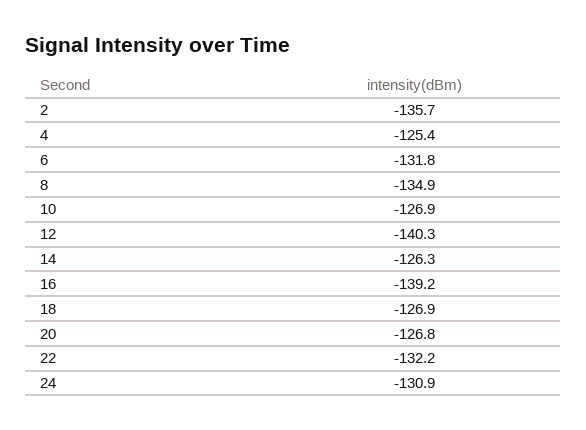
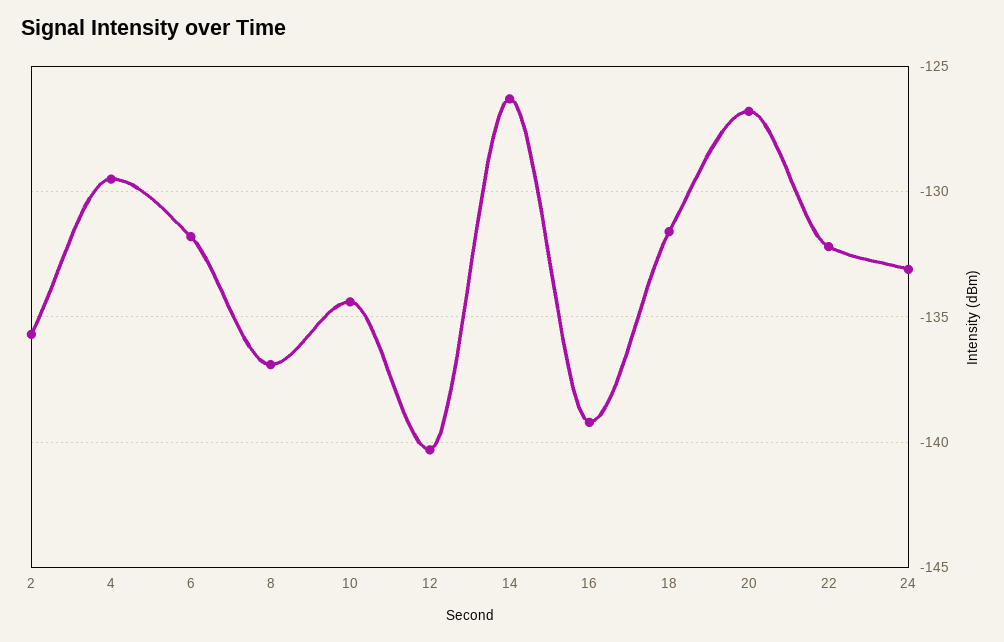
  {
    "2": -135.7,
-   "4": -125.4,
+   "4": -129.5,
    "6": -131.8,
-   "8": -134.9,
+   "8": -137,
-   "10": -126.9,
+   "10": -134.5,
    "12": -140.3,
    "14": -126.3,
    "16": -139.2,
-   "18": -126.9,
+   "18": -131.5,
    "20": -126.8,
    "22": -132.2,
-   "24": -130.9
+   "24": -133
  }

